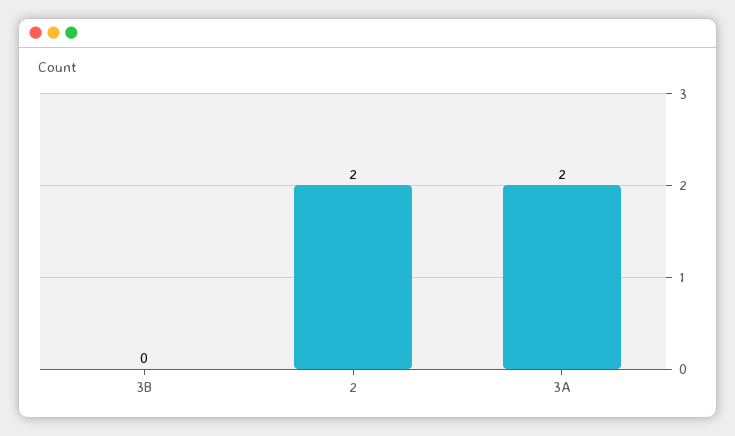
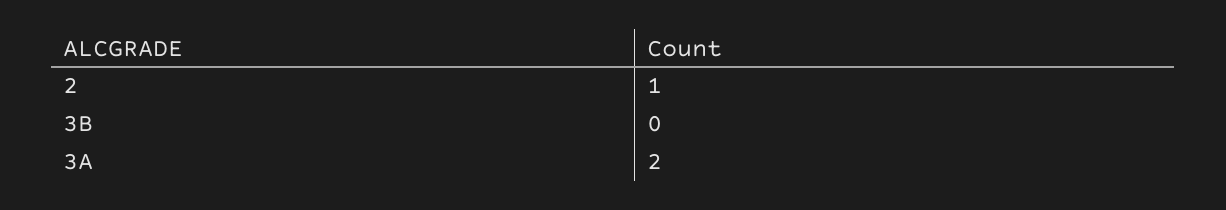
  {
    "3B": 0,
-   "2": 2,
+   "2": 1,
    "3A": 2
  }

